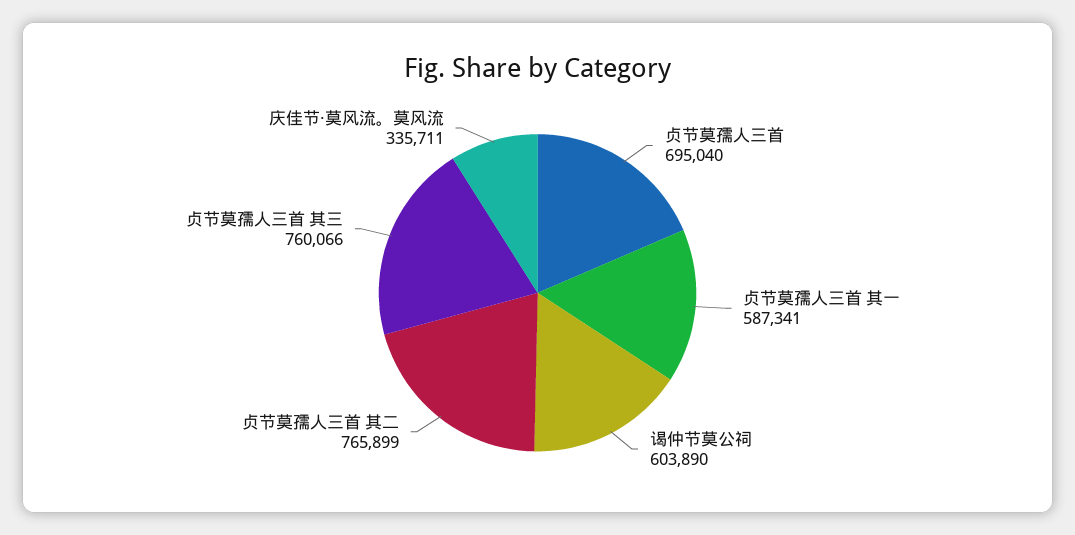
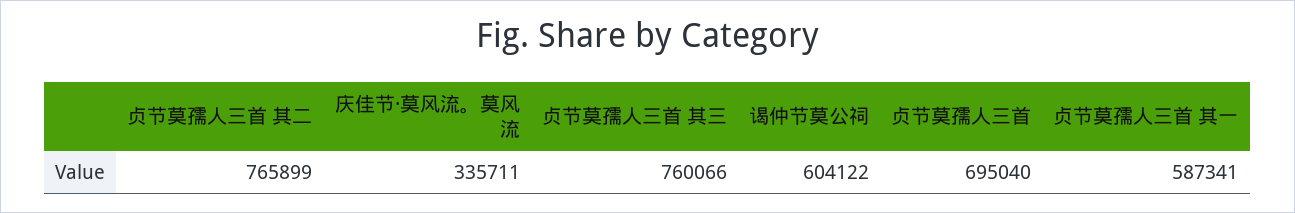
  {
    "贞节莫孺人三首": 695040,
    "贞节莫孺人三首 其一": 587341,
-   "谒仲节莫公祠": 603890,
+   "谒仲节莫公祠": 604122,
    "贞节莫孺人三首 其二": 765899,
    "贞节莫孺人三首 其三": 760066,
    "庆佳节·莫风流。莫风流": 335711
  }

